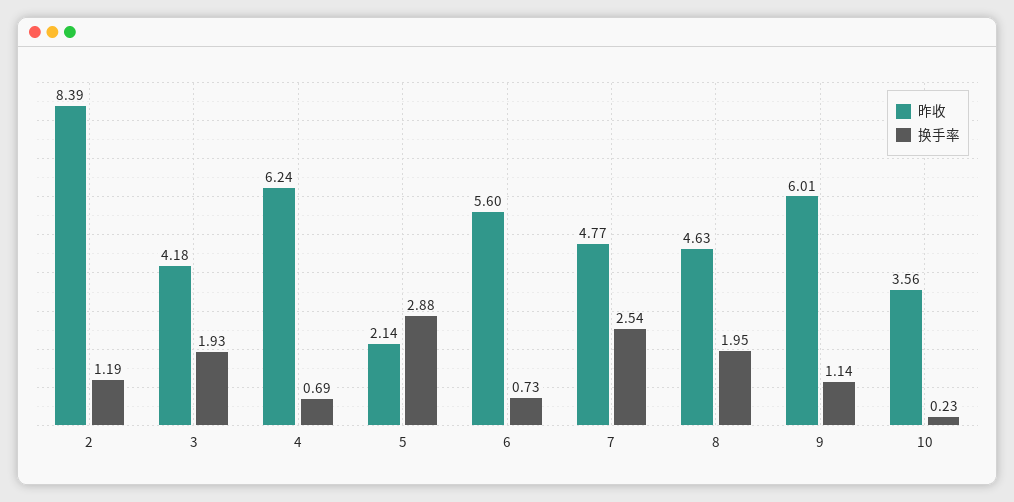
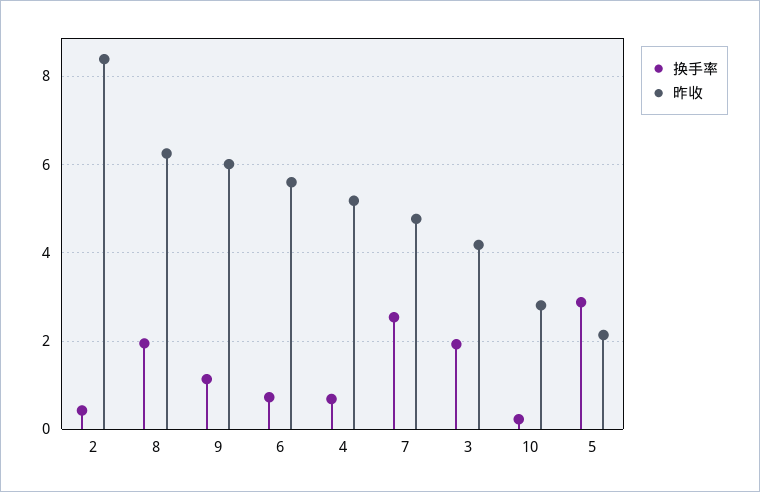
  {
    "昨收": {
      "2": 8.39,
      "3": 4.18,
-     "4": 6.24,
+     "4": 5.2,
      "5": 2.14,
      "6": 5.6,
      "7": 4.77,
-     "8": 4.63,
+     "8": 6.2,
      "9": 6.01,
-     "10": 3.56
+     "10": 2.8
    },
    "换手率": {
-     "2": 1.19,
+     "2": 0.4,
      "3": 1.93,
      "4": 0.69,
      "5": 2.88,
      "6": 0.73,
      "7": 2.54,
      "8": 1.95,
      "9": 1.14,
      "10": 0.23
    }
  }

